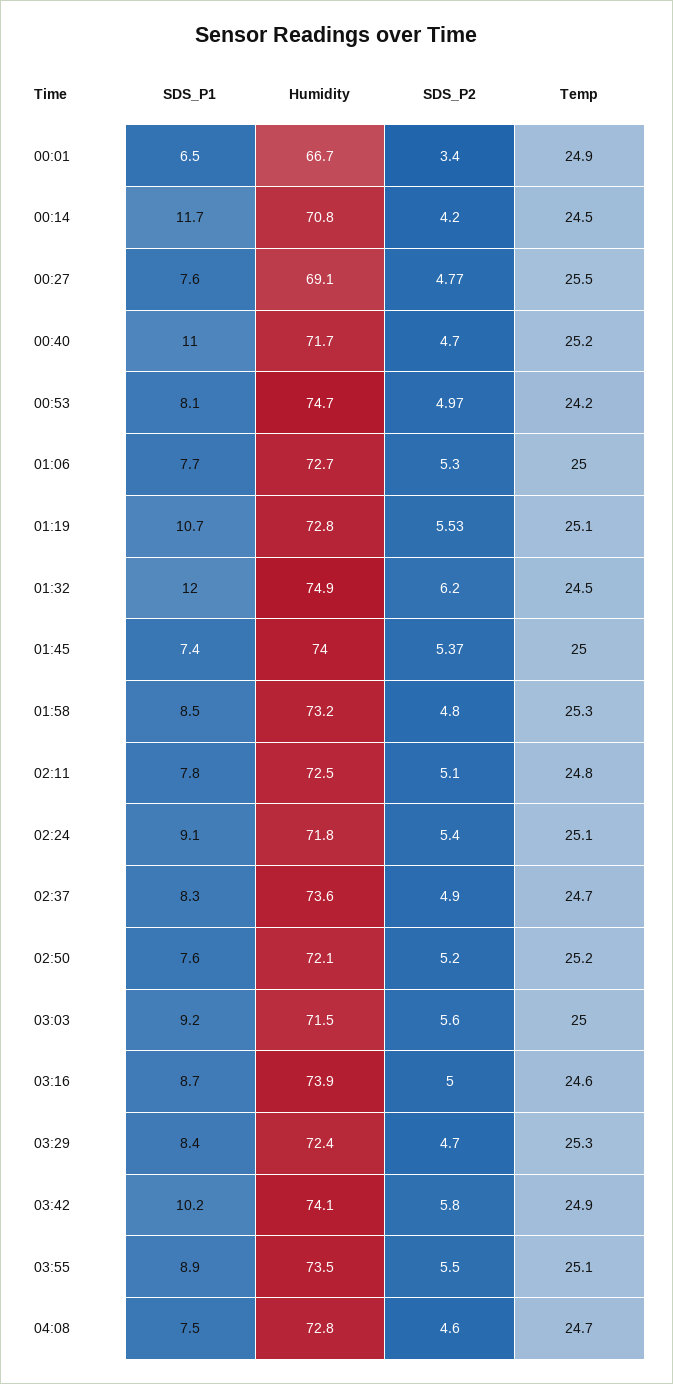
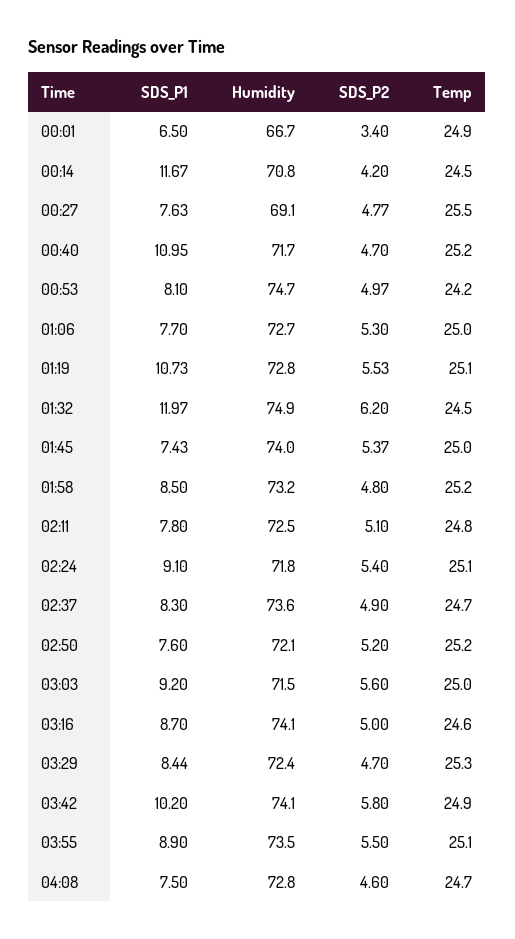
  {
    "SDS_P1": {
      "00:01": 6.5,
      "00:14": 11.67,
      "00:27": 7.63,
      "00:40": 10.95,
      "00:53": 8.1,
      "01:06": 7.7,
      "01:19": 10.73,
      "01:32": 11.97,
      "01:45": 7.43,
      "01:58": 8.5,
      "02:11": 7.8,
      "02:24": 9.1,
      "02:37": 8.3,
      "02:50": 7.6,
      "03:03": 9.2,
      "03:16": 8.7,
      "03:29": 8.44,
      "03:42": 10.2,
      "03:55": 8.9,
      "04:08": 7.5
    },
    "Humidity": {
      "00:01": 66.7,
      "00:14": 70.8,
      "00:27": 69.1,
      "00:40": 71.7,
      "00:53": 74.7,
      "01:06": 72.7,
      "01:19": 72.8,
      "01:32": 74.9,
      "01:45": 74,
      "01:58": 73.2,
      "02:11": 72.5,
      "02:24": 71.8,
      "02:37": 73.6,
      "02:50": 72.1,
      "03:03": 71.5,
-     "03:16": 73.9,
+     "03:16": 74.1,
      "03:29": 72.4,
      "03:42": 74.1,
      "03:55": 73.5,
      "04:08": 72.8
    },
    "SDS_P2": {
      "00:01": 3.4,
      "00:14": 4.2,
      "00:27": 4.77,
      "00:40": 4.7,
      "00:53": 4.97,
      "01:06": 5.3,
      "01:19": 5.53,
      "01:32": 6.2,
      "01:45": 5.37,
      "01:58": 4.8,
      "02:11": 5.1,
      "02:24": 5.4,
      "02:37": 4.9,
      "02:50": 5.2,
      "03:03": 5.6,
      "03:16": 5,
      "03:29": 4.7,
      "03:42": 5.8,
      "03:55": 5.5,
      "04:08": 4.6
    },
    "Temp": {
      "00:01": 24.9,
      "00:14": 24.5,
      "00:27": 25.5,
      "00:40": 25.2,
      "00:53": 24.2,
      "01:06": 25,
      "01:19": 25.1,
      "01:32": 24.5,
      "01:45": 25,
-     "01:58": 25.3,
+     "01:58": 25.2,
      "02:11": 24.8,
      "02:24": 25.1,
      "02:37": 24.7,
      "02:50": 25.2,
      "03:03": 25,
      "03:16": 24.6,
      "03:29": 25.3,
      "03:42": 24.9,
      "03:55": 25.1,
      "04:08": 24.7
    }
  }

